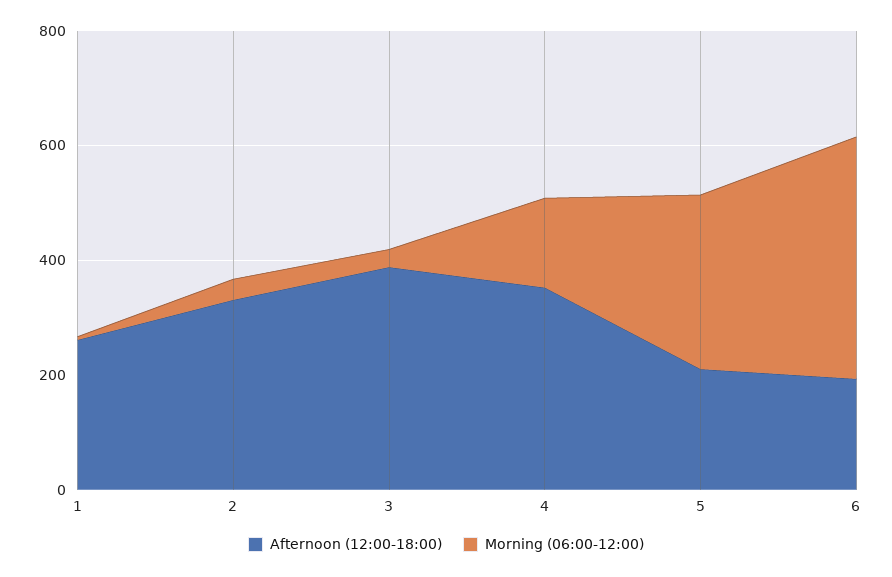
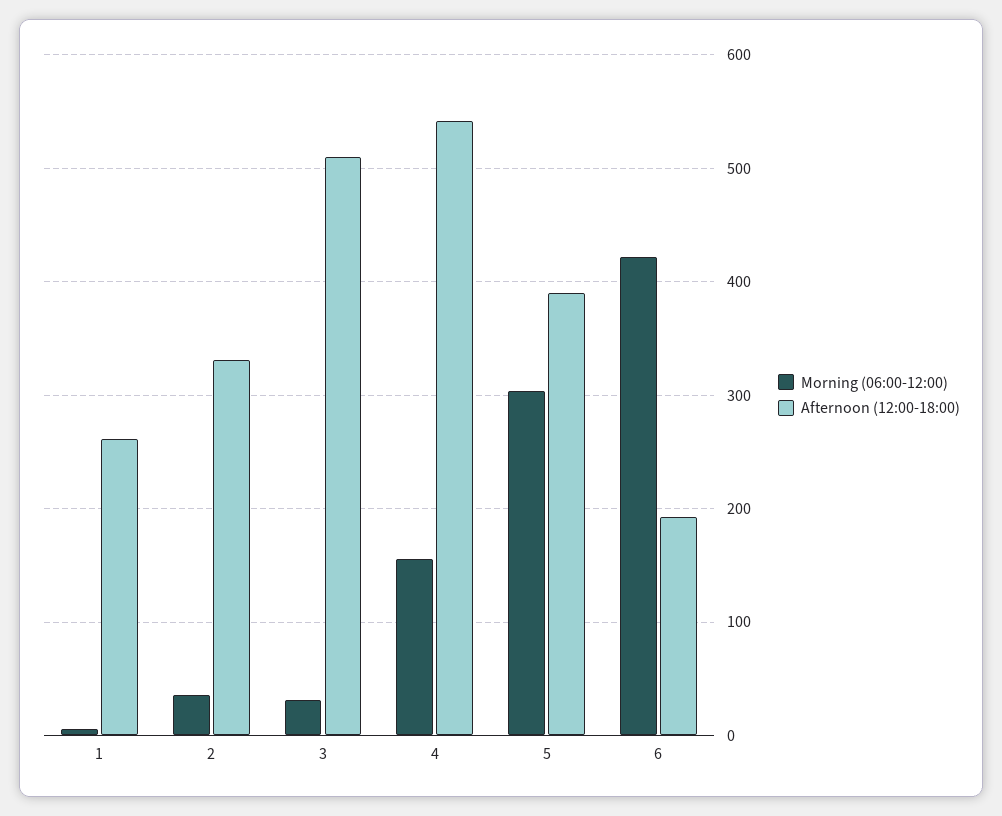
  {
    "Afternoon (12:00-18:00)": {
      "1": 260,
      "2": 330,
-     "3": 400,
+     "3": 510,
-     "4": 350,
+     "4": 540,
-     "5": 200,
+     "5": 390,
      "6": 190
    },
    "Morning (06:00-12:00)": {
      "1": 10,
      "2": 40,
      "3": 30,
      "4": 160,
      "5": 300,
      "6": 420
    }
  }

